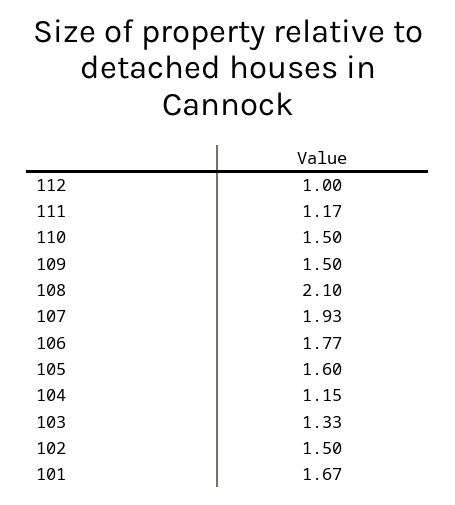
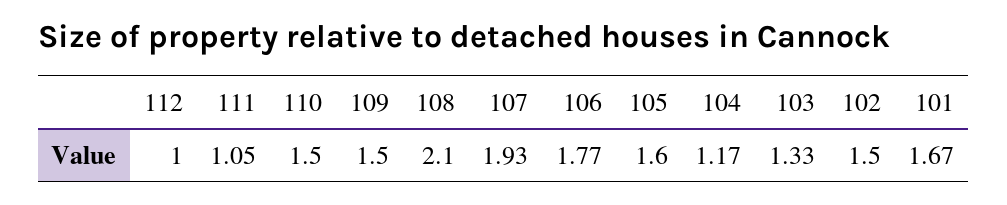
  {
    "112": 1,
-   "111": 1.17,
+   "111": 1.05,
    "110": 1.5,
    "109": 1.5,
    "108": 2.1,
    "107": 1.93,
    "106": 1.77,
    "105": 1.6,
-   "104": 1.15,
+   "104": 1.17,
    "103": 1.33,
    "102": 1.5,
    "101": 1.67
  }

